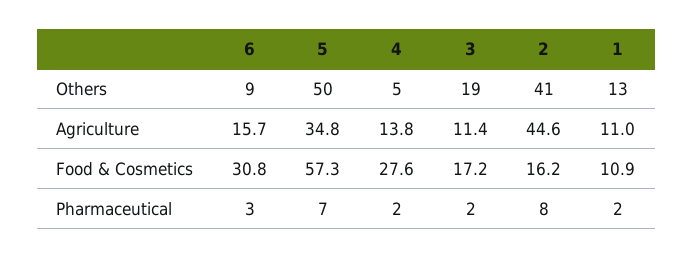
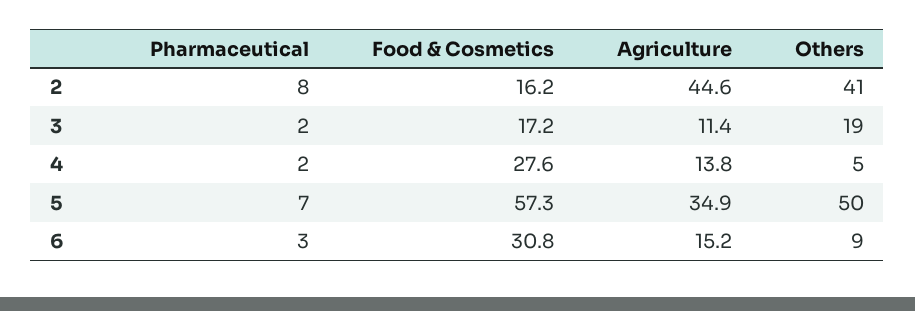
  {
    "6": {
      "Others": 9,
-     "Agriculture": 15.7,
+     "Agriculture": 15.2,
      "Food & Cosmetics": 30.8,
      "Pharmaceutical": 3
    },
    "5": {
      "Others": 50,
-     "Agriculture": 34.8,
+     "Agriculture": 34.9,
      "Food & Cosmetics": 57.3,
      "Pharmaceutical": 7
    },
    "4": {
      "Others": 5,
      "Agriculture": 13.8,
      "Food & Cosmetics": 27.6,
      "Pharmaceutical": 2
    },
    "3": {
      "Others": 19,
      "Agriculture": 11.4,
      "Food & Cosmetics": 17.2,
      "Pharmaceutical": 2
    },
    "2": {
      "Others": 41,
      "Agriculture": 44.6,
      "Food & Cosmetics": 16.2,
      "Pharmaceutical": 8
-   },
+   }
-   "1": {
-     "Others": 13,
-     "Agriculture": 11,
-     "Food & Cosmetics": 10.9,
-     "Pharmaceutical": 2
-   }
  }

